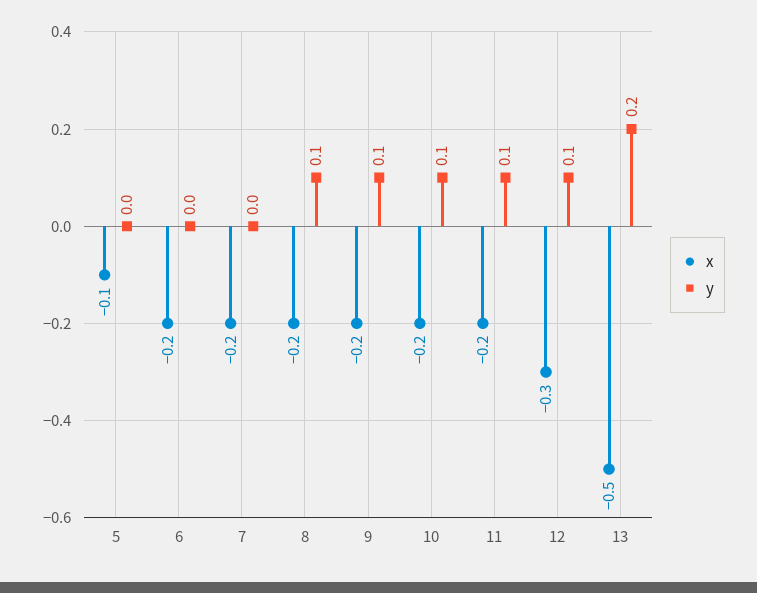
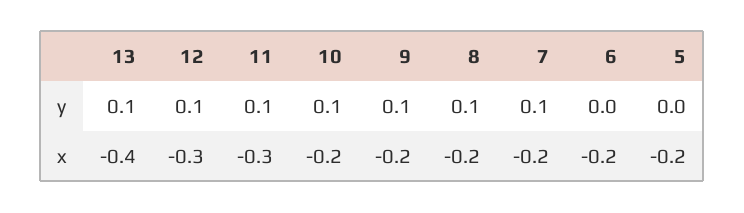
  {
    "x": {
-     "5": -0.1,
+     "5": -0.2,
      "6": -0.2,
      "7": -0.2,
      "8": -0.2,
      "9": -0.2,
      "10": -0.2,
-     "11": -0.2,
+     "11": -0.3,
      "12": -0.3,
-     "13": -0.5
+     "13": -0.4
    },
    "y": {
      "5": 0,
      "6": 0,
-     "7": 0,
+     "7": 0.1,
      "8": 0.1,
      "9": 0.1,
      "10": 0.1,
      "11": 0.1,
      "12": 0.1,
-     "13": 0.2
+     "13": 0.1
    }
  }

